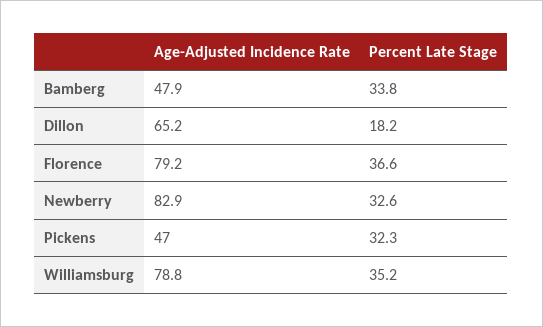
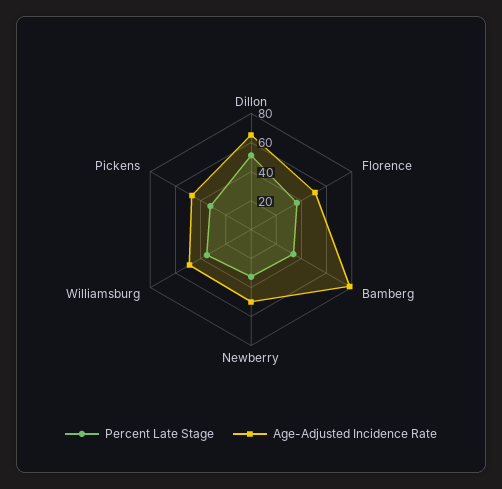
  {
    "Age-Adjusted Incidence Rate": {
-     "Bamberg": 47.9,
+     "Bamberg": 80,
      "Dillon": 65.2,
-     "Florence": 79.2,
+     "Florence": 50,
-     "Newberry": 82.9,
+     "Newberry": 50,
      "Pickens": 47,
-     "Williamsburg": 78.8
+     "Williamsburg": 50
    },
    "Percent Late Stage": {
      "Bamberg": 33.8,
-     "Dillon": 18.2,
+     "Dillon": 50,
      "Florence": 36.6,
      "Newberry": 32.6,
      "Pickens": 32.3,
      "Williamsburg": 35.2
    }
  }

